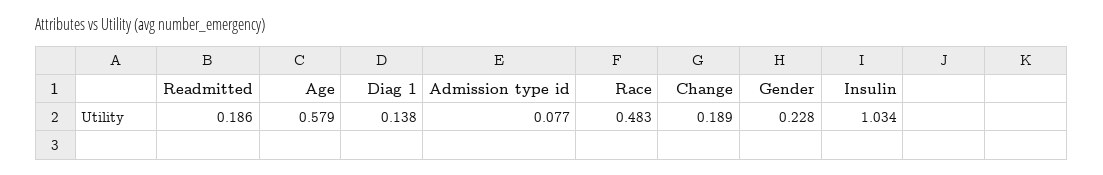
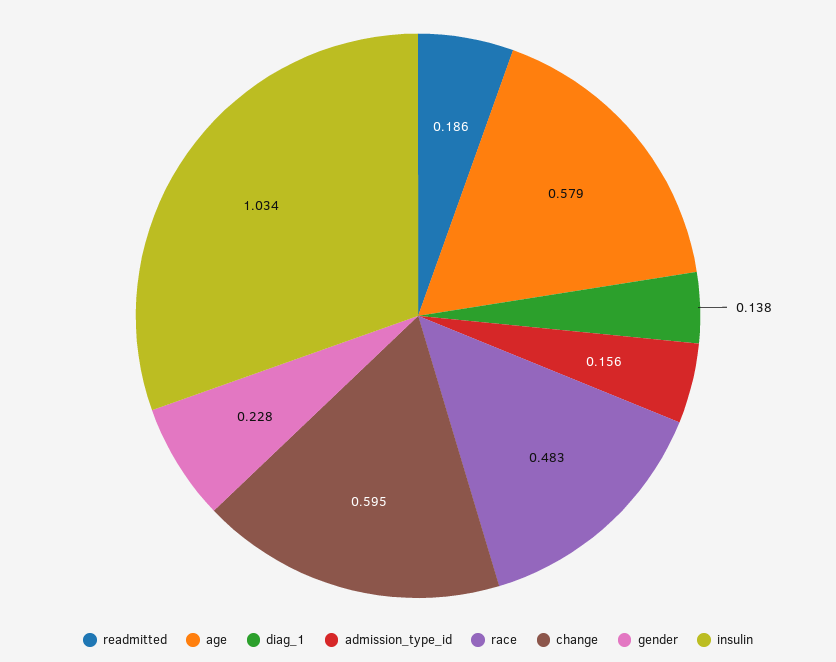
  {
    "Readmitted": 0.186,
    "Age": 0.579,
    "Diag 1": 0.138,
-   "Admission type id": 0.077,
+   "Admission type id": 0.156,
    "Race": 0.483,
-   "Change": 0.189,
+   "Change": 0.595,
    "Gender": 0.228,
    "Insulin": 1.034
  }

